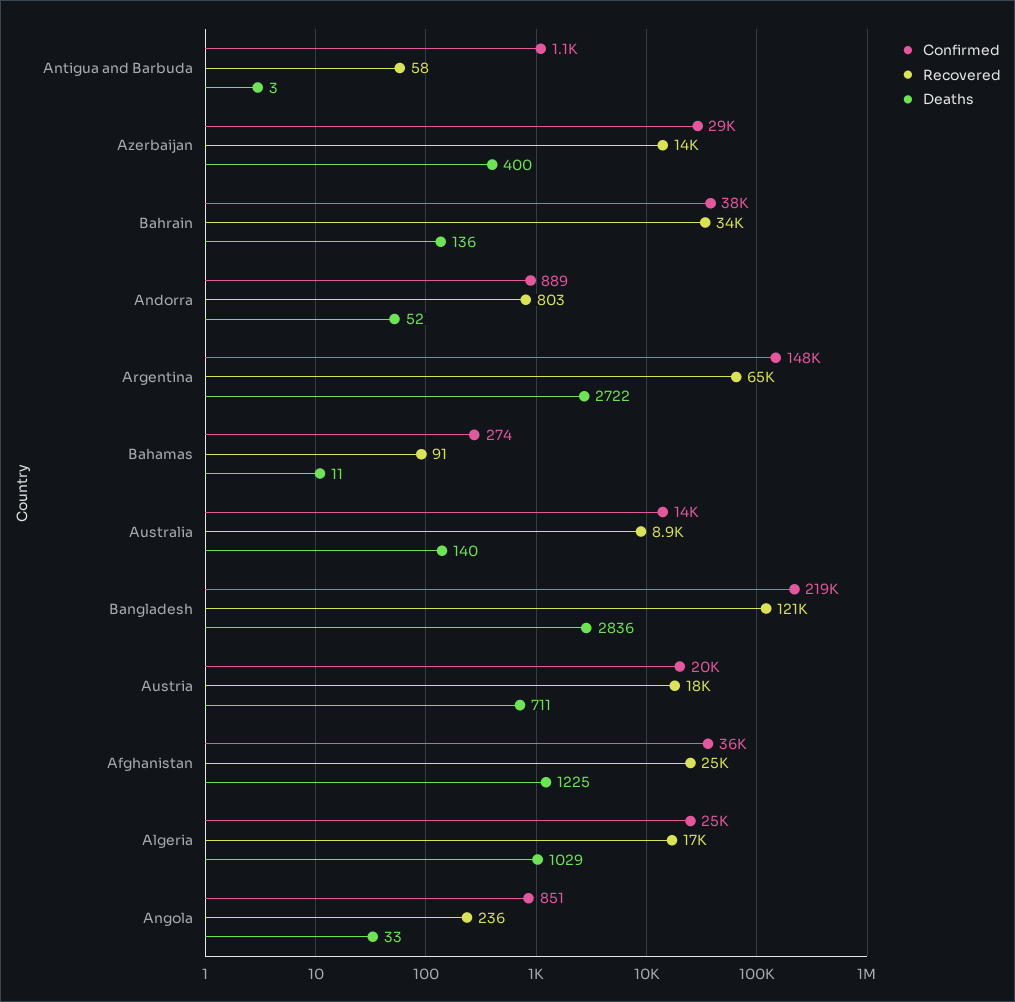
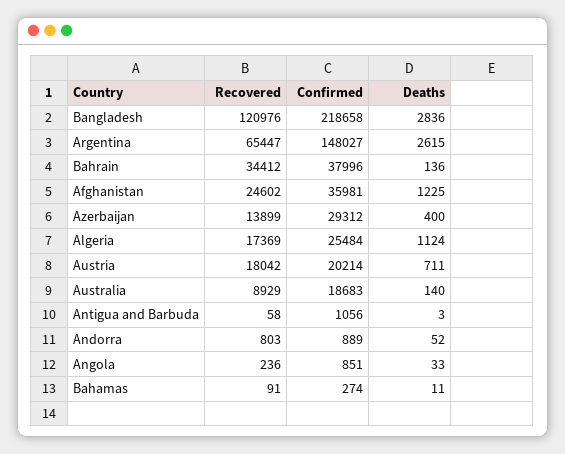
  {
    "Confirmed": {
      "Antigua and Barbuda": 1056,
      "Azerbaijan": 29312,
      "Bahrain": 37996,
      "Andorra": 889,
      "Argentina": 148027,
      "Bahamas": 274,
-     "Australia": 14000,
+     "Australia": 18683,
      "Bangladesh": 218658,
      "Austria": 20214,
      "Afghanistan": 35981,
      "Algeria": 25484,
      "Angola": 851
    },
    "Recovered": {
      "Antigua and Barbuda": 58,
      "Azerbaijan": 13899,
      "Bahrain": 34412,
      "Andorra": 803,
      "Argentina": 65447,
      "Bahamas": 91,
      "Australia": 8929,
      "Bangladesh": 120976,
      "Austria": 18042,
      "Afghanistan": 24602,
      "Algeria": 17369,
      "Angola": 236
    },
    "Deaths": {
      "Antigua and Barbuda": 3,
      "Azerbaijan": 400,
      "Bahrain": 136,
      "Andorra": 52,
-     "Argentina": 2722,
+     "Argentina": 2615,
      "Bahamas": 11,
      "Australia": 140,
      "Bangladesh": 2836,
      "Austria": 711,
      "Afghanistan": 1225,
-     "Algeria": 1029,
+     "Algeria": 1124,
      "Angola": 33
    }
  }

